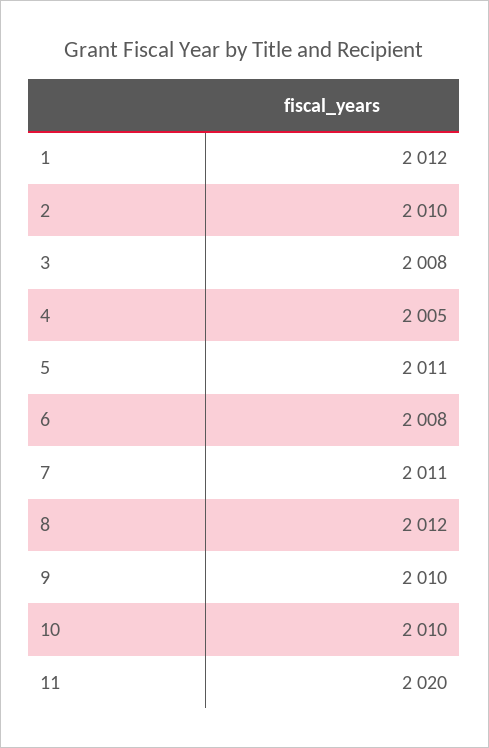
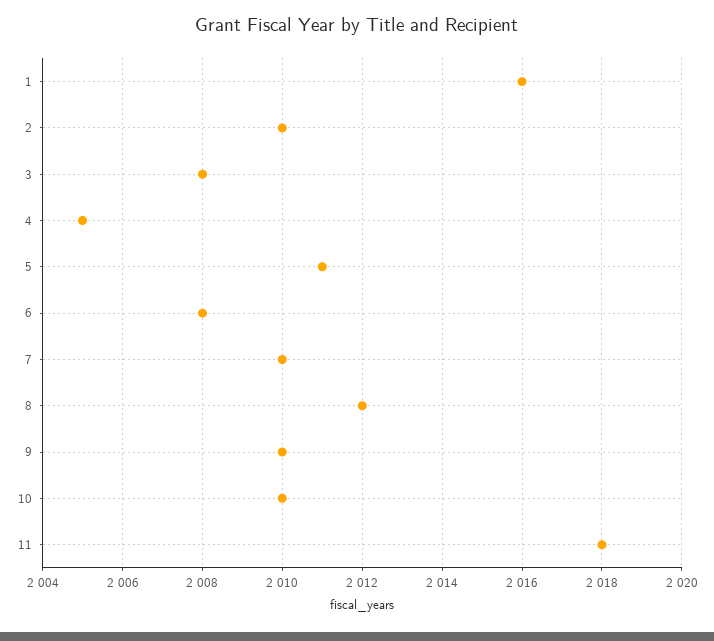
  {
-   "1": 2012,
+   "1": 2016,
    "2": 2010,
    "3": 2008,
    "4": 2005,
    "5": 2011,
    "6": 2008,
-   "7": 2011,
+   "7": 2010,
    "8": 2012,
    "9": 2010,
    "10": 2010,
-   "11": 2020
+   "11": 2018
  }

